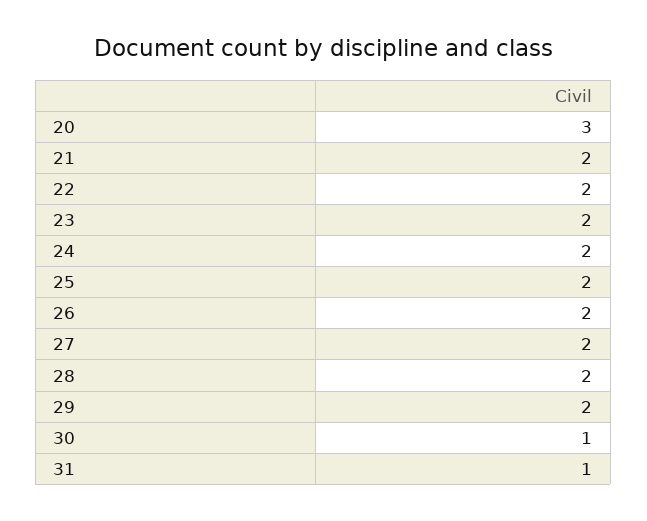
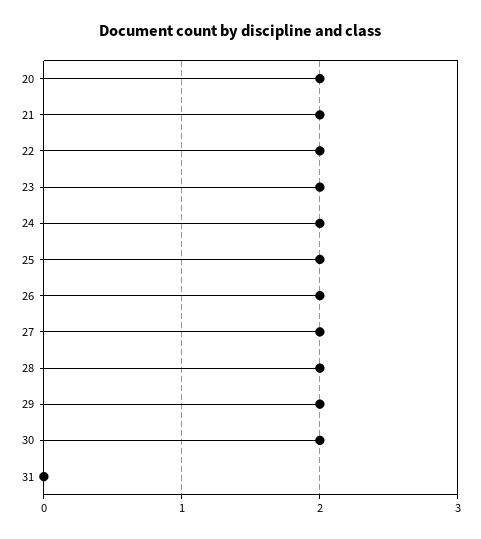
  {
-   "20": 3,
+   "20": 2,
    "21": 2,
    "22": 2,
    "23": 2,
    "24": 2,
    "25": 2,
    "26": 2,
    "27": 2,
    "28": 2,
    "29": 2,
-   "30": 1,
+   "30": 2,
-   "31": 1
+   "31": 0
  }

